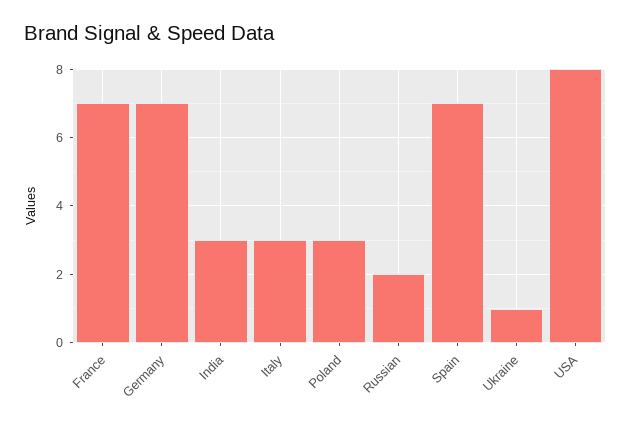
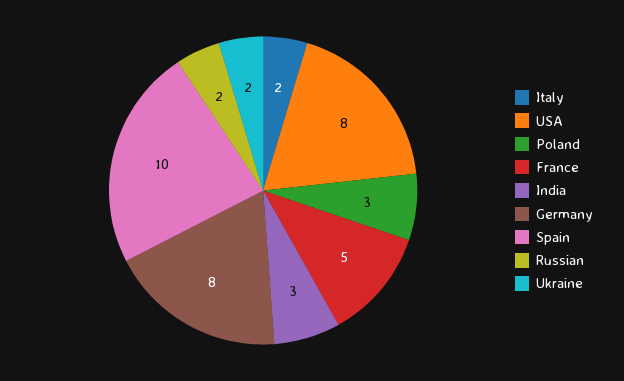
  {
-   "France": 7,
+   "France": 5,
-   "Germany": 7,
+   "Germany": 8,
    "India": 3,
-   "Italy": 3,
+   "Italy": 2,
    "Poland": 3,
    "Russian": 2,
-   "Spain": 7,
+   "Spain": 10,
-   "Ukraine": 1,
+   "Ukraine": 2,
    "USA": 8
  }

